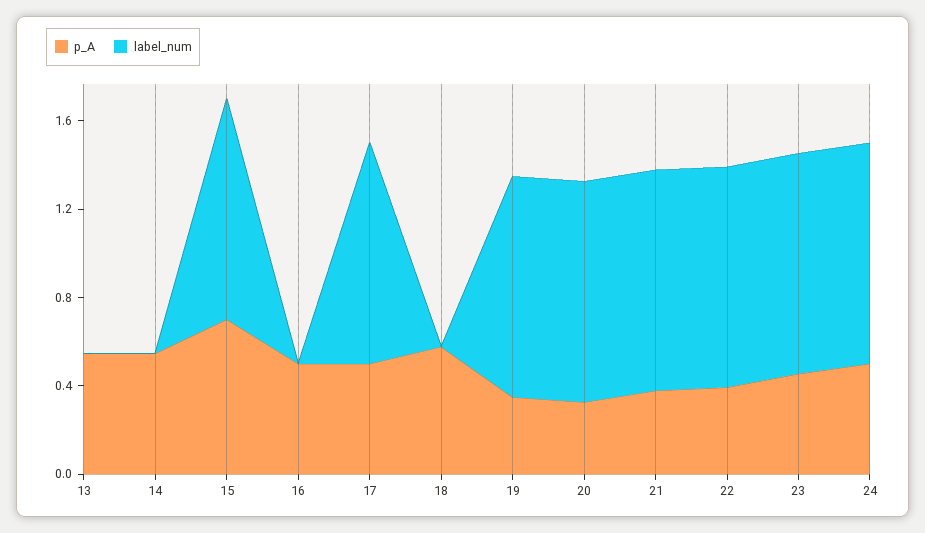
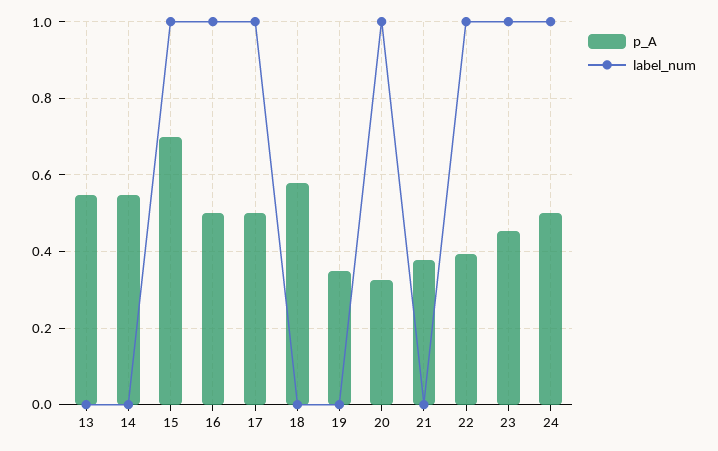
  {
    "p_A": {
      "13": 0.54,
      "14": 0.54,
      "15": 0.7,
      "16": 0.5,
      "17": 0.5,
      "18": 0.58,
      "19": 0.34,
      "20": 0.32,
      "21": 0.38,
      "22": 0.4,
      "23": 0.46,
      "24": 0.5
    },
    "label_num": {
      "13": 0,
      "14": 0,
      "15": 1,
-     "16": 0,
+     "16": 1,
      "17": 1,
      "18": 0,
-     "19": 1,
+     "19": 0,
      "20": 1,
-     "21": 1,
+     "21": 0,
      "22": 1,
      "23": 1,
      "24": 1
    }
  }

